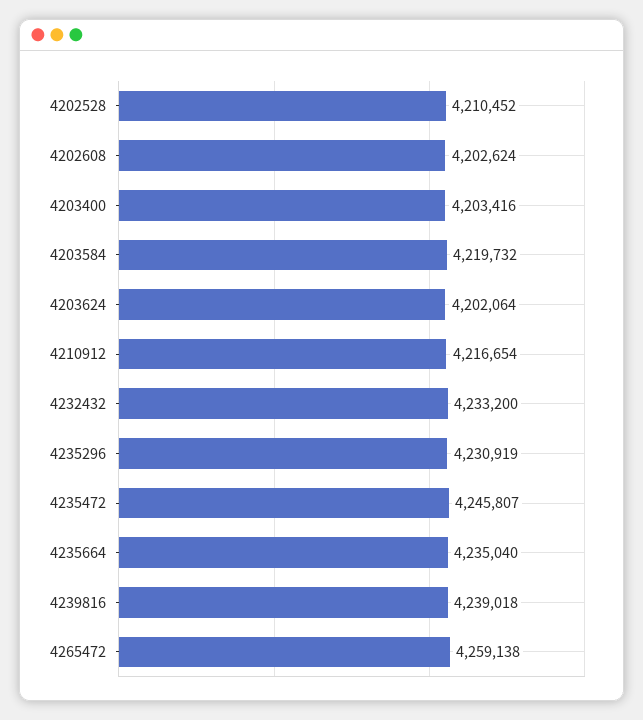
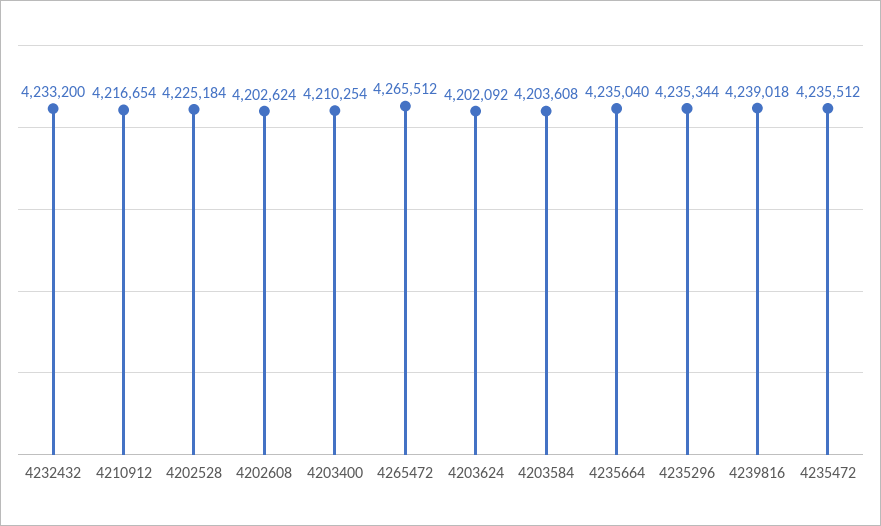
  {
-   "4202528": 4210452,
+   "4202528": 4225184,
    "4202608": 4202624,
-   "4203400": 4203416,
+   "4203400": 4210254,
-   "4203584": 4219732,
+   "4203584": 4203608,
-   "4203624": 4202064,
+   "4203624": 4202092,
    "4210912": 4216654,
    "4232432": 4233200,
-   "4235296": 4230919,
+   "4235296": 4235344,
-   "4235472": 4245807,
+   "4235472": 4235512,
    "4235664": 4235040,
    "4239816": 4239018,
-   "4265472": 4259138
+   "4265472": 4265512
  }

